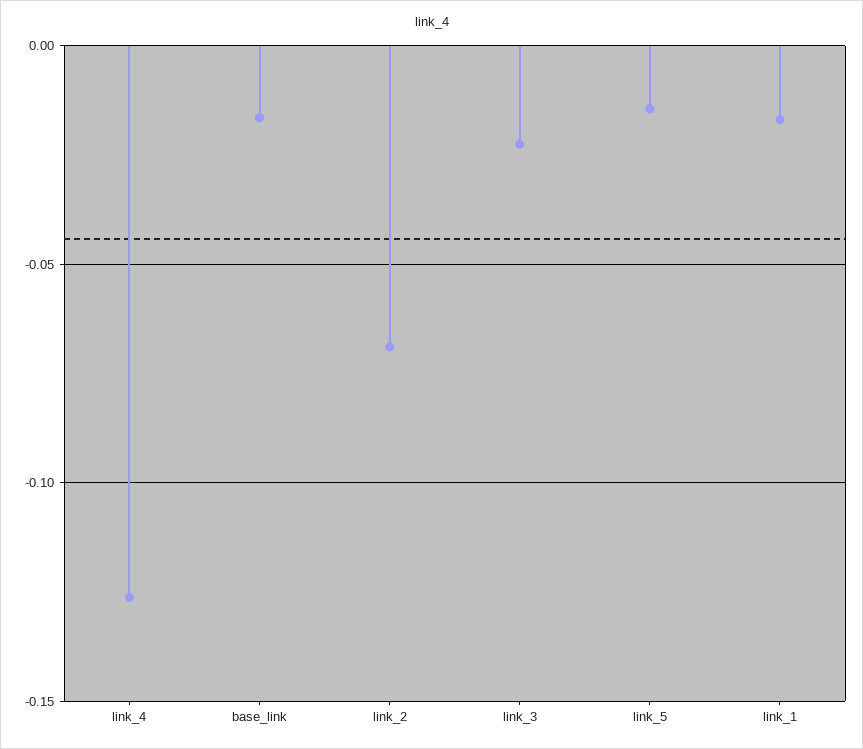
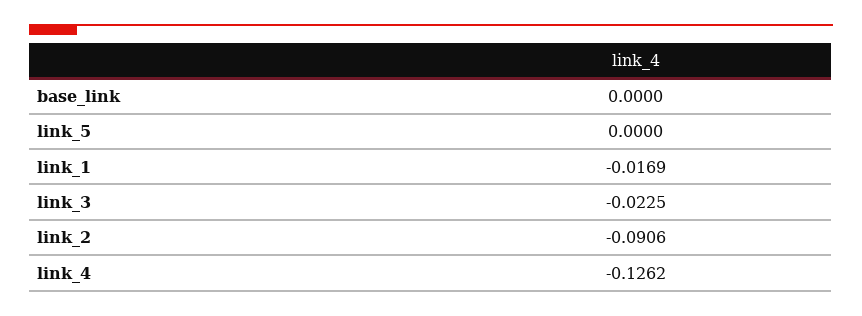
  {
    "link_4": -0.1262,
-   "base_link": -0.015,
+   "base_link": 0,
-   "link_2": -0.07,
+   "link_2": -0.0906,
    "link_3": -0.0225,
-   "link_5": -0.015,
+   "link_5": 0,
    "link_1": -0.0169
  }

